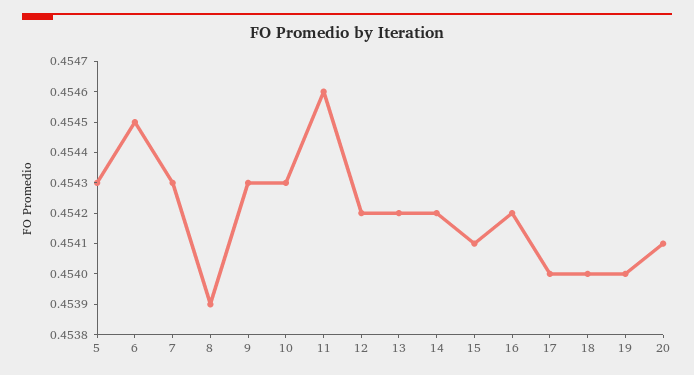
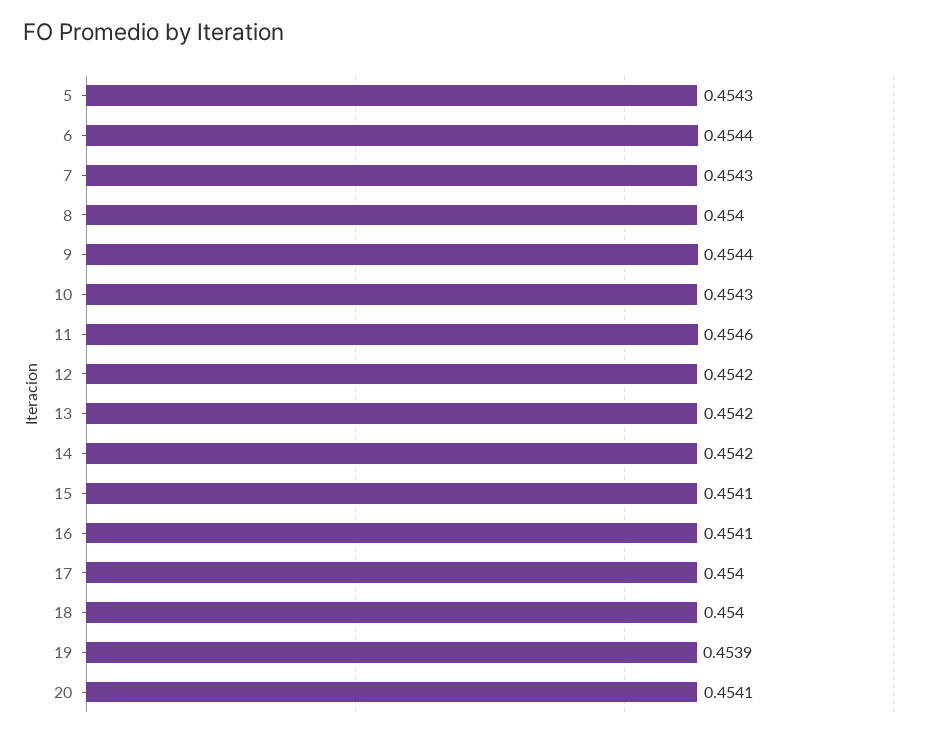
  {
    "5": 0.4543,
-   "6": 0.4545,
+   "6": 0.4544,
    "7": 0.4543,
-   "8": 0.4539,
+   "8": 0.454,
-   "9": 0.4543,
+   "9": 0.4544,
    "10": 0.4543,
    "11": 0.4546,
    "12": 0.4542,
    "13": 0.4542,
    "14": 0.4542,
    "15": 0.4541,
-   "16": 0.4542,
+   "16": 0.4541,
    "17": 0.454,
    "18": 0.454,
-   "19": 0.454,
+   "19": 0.4539,
    "20": 0.4541
  }

